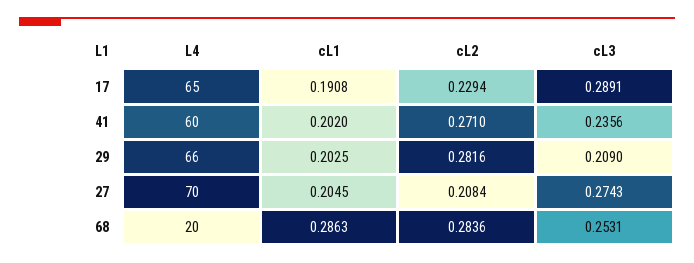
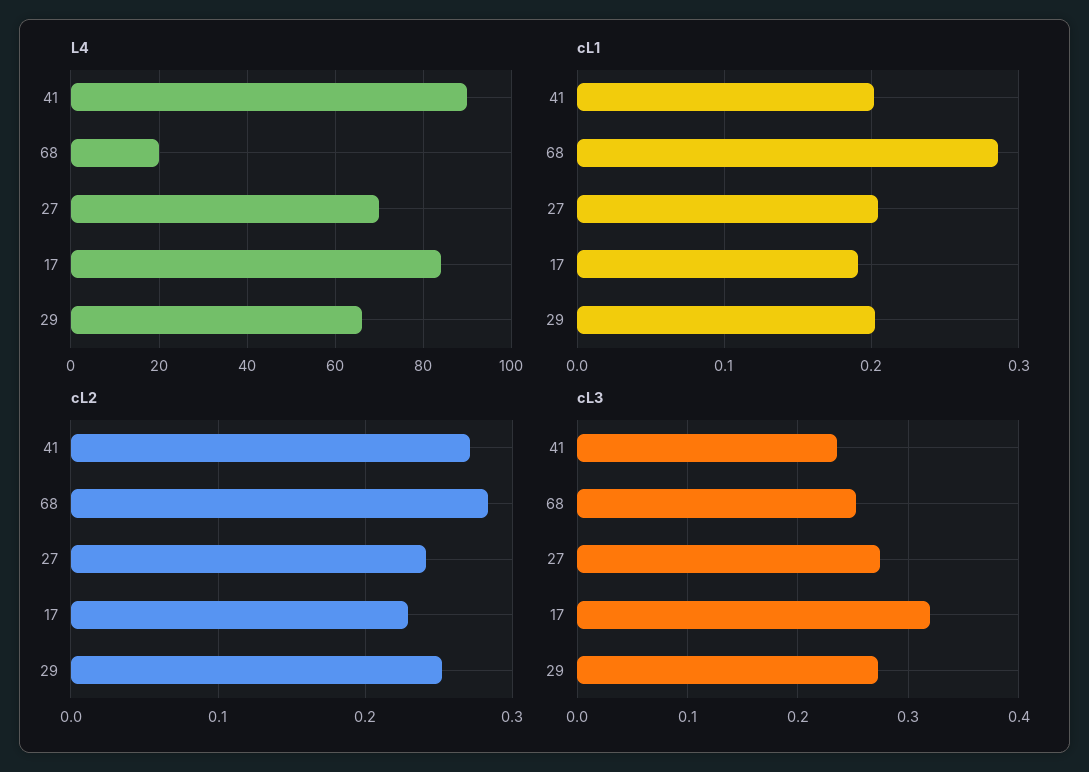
  {
    "L4": {
-     "17": 65,
+     "17": 85,
-     "41": 60,
+     "41": 90,
      "29": 66,
      "27": 70,
      "68": 20
    },
    "cL1": {
      "17": 0.1908,
      "41": 0.202,
      "29": 0.2025,
      "27": 0.2045,
      "68": 0.2863
    },
    "cL2": {
      "17": 0.2294,
      "41": 0.271,
-     "29": 0.2816,
+     "29": 0.25,
-     "27": 0.2084,
+     "27": 0.24,
      "68": 0.2836
    },
    "cL3": {
-     "17": 0.2891,
+     "17": 0.32,
      "41": 0.2356,
-     "29": 0.209,
+     "29": 0.27,
      "27": 0.2743,
      "68": 0.2531
    }
  }

